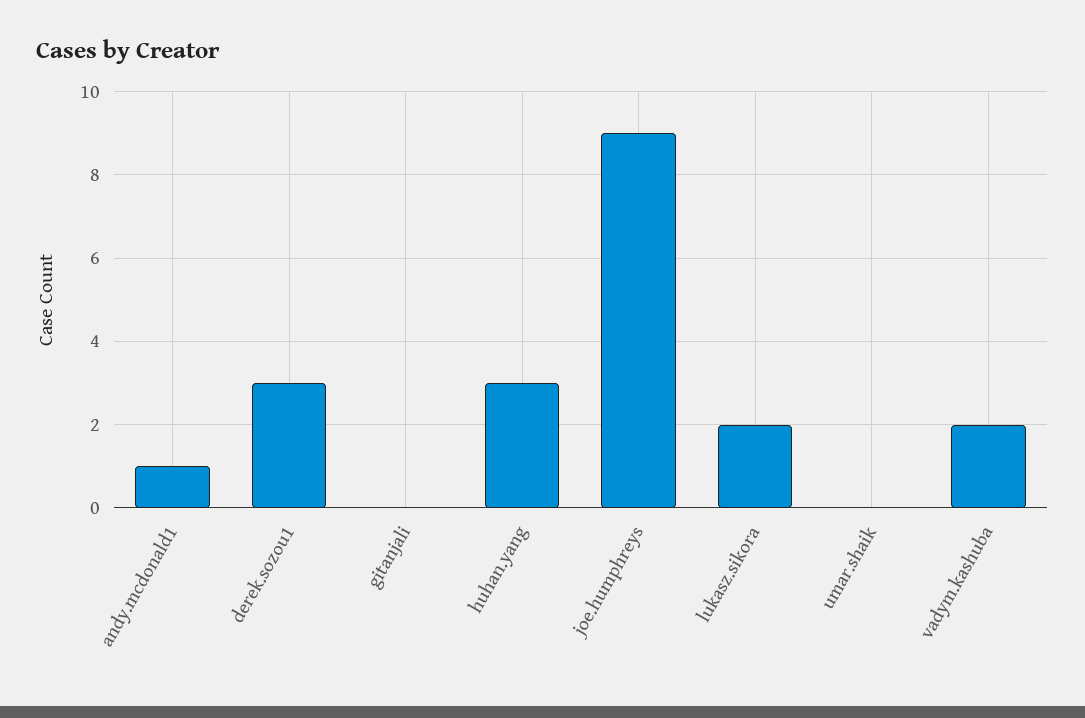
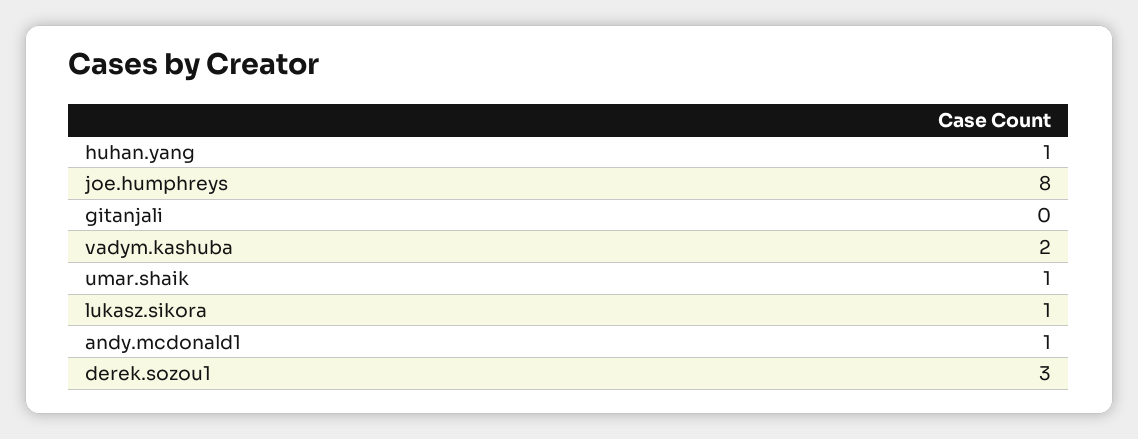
  {
    "andy.mcdonald1": 1,
    "derek.sozou1": 3,
    "gitanjali": 0,
-   "huhan.yang": 3,
+   "huhan.yang": 1,
-   "joe.humphreys": 9,
+   "joe.humphreys": 8,
-   "lukasz.sikora": 2,
+   "lukasz.sikora": 1,
-   "umar.shaik": 0,
+   "umar.shaik": 1,
    "vadym.kashuba": 2
  }

